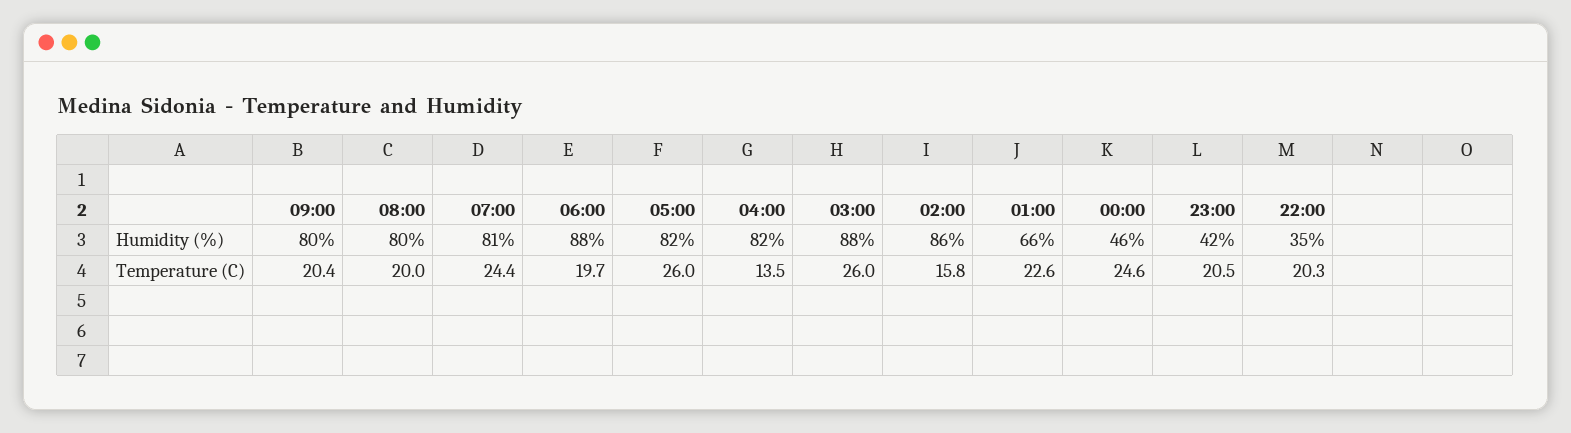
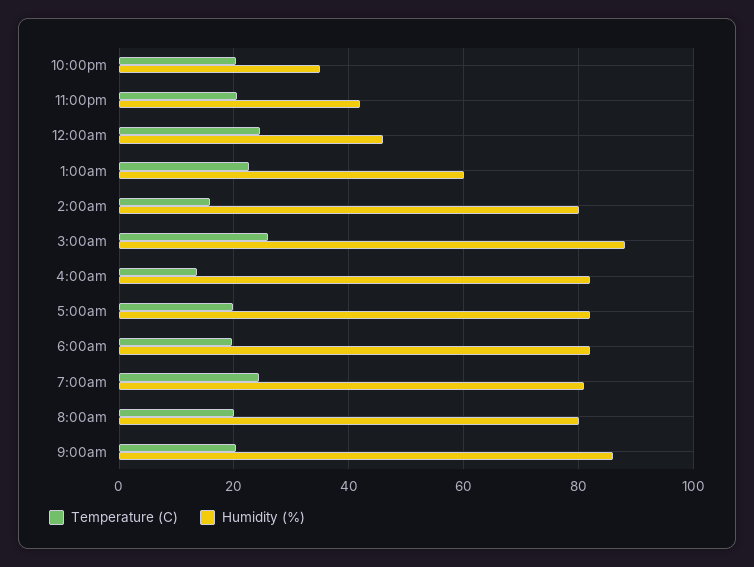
  {
    "Humidity (%)": {
-     "09:00": 80,
+     "09:00": 86,
      "08:00": 80,
      "07:00": 81,
-     "06:00": 88,
+     "06:00": 82,
      "05:00": 82,
      "04:00": 82,
      "03:00": 88,
-     "02:00": 86,
+     "02:00": 80,
-     "01:00": 66,
+     "01:00": 60,
      "00:00": 46,
      "23:00": 42,
      "22:00": 35
    },
    "Temperature (C)": {
      "09:00": 20.4,
      "08:00": 20,
      "07:00": 24.4,
      "06:00": 19.7,
-     "05:00": 26,
+     "05:00": 20,
      "04:00": 13.5,
      "03:00": 26,
      "02:00": 15.8,
      "01:00": 22.6,
      "00:00": 24.6,
      "23:00": 20.5,
      "22:00": 20.3
    }
  }

